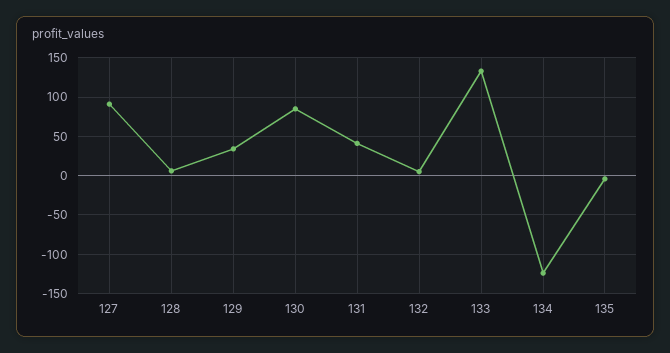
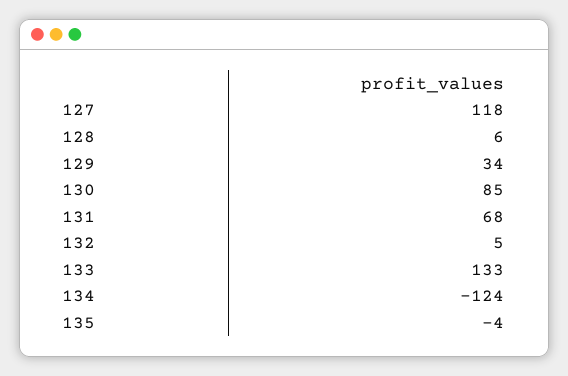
  {
-   "127": 90,
+   "127": 118,
    "128": 6,
    "129": 34,
    "130": 85,
-   "131": 40,
+   "131": 68,
    "132": 5,
    "133": 133,
    "134": -124,
    "135": -4
  }

